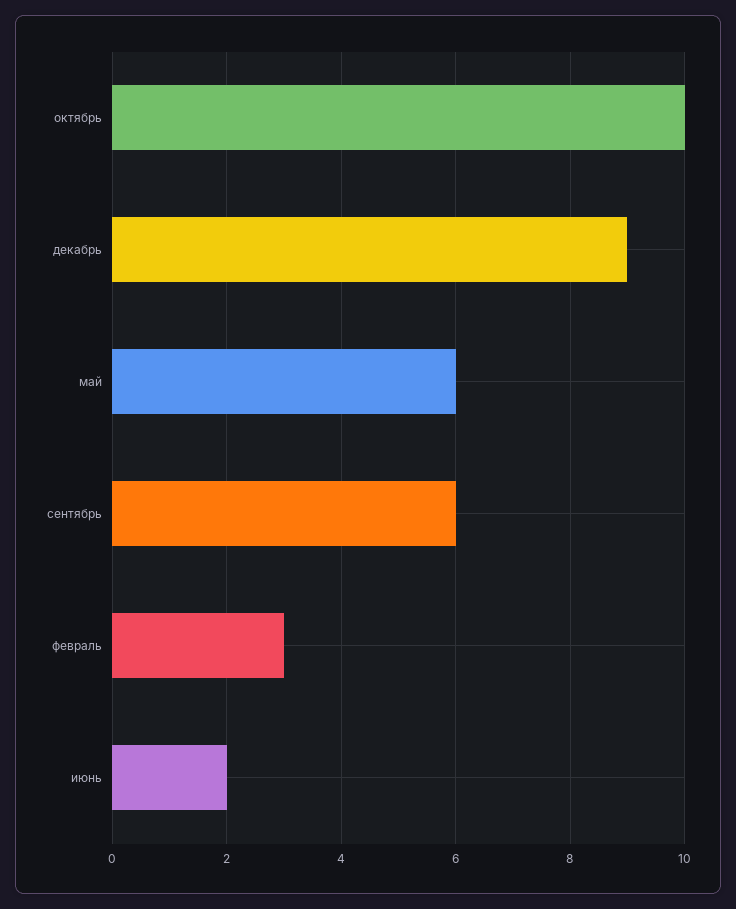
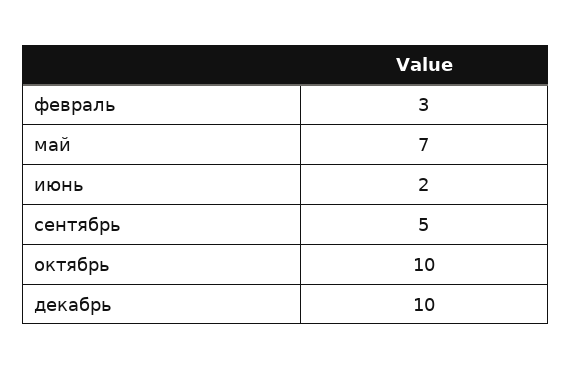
  {
    "октябрь": 10,
-   "декабрь": 9,
+   "декабрь": 10,
-   "май": 6,
+   "май": 7,
-   "сентябрь": 6,
+   "сентябрь": 5,
    "февраль": 3,
    "июнь": 2
  }

